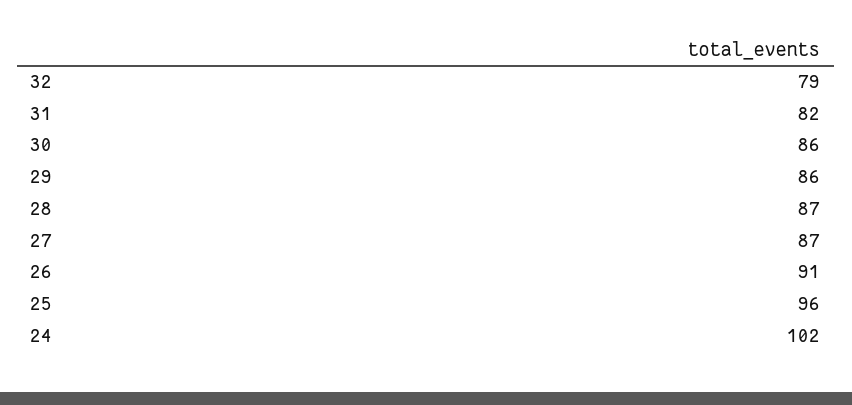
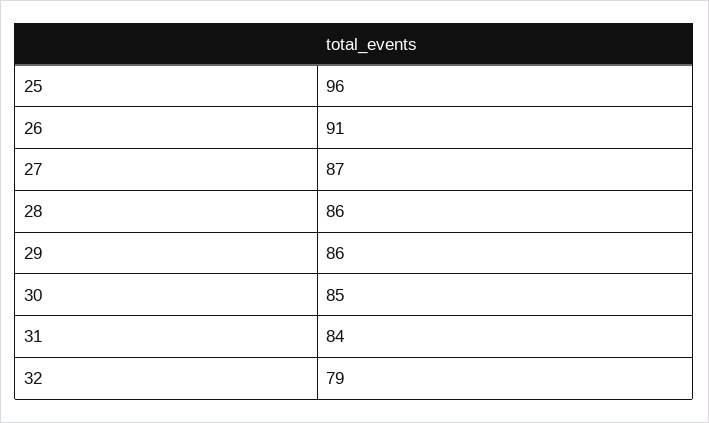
  {
    "32": 79,
-   "31": 82,
+   "31": 84,
-   "30": 86,
+   "30": 85,
    "29": 86,
-   "28": 87,
+   "28": 86,
    "27": 87,
    "26": 91,
-   "25": 96,
+   "25": 96
-   "24": 102
  }

